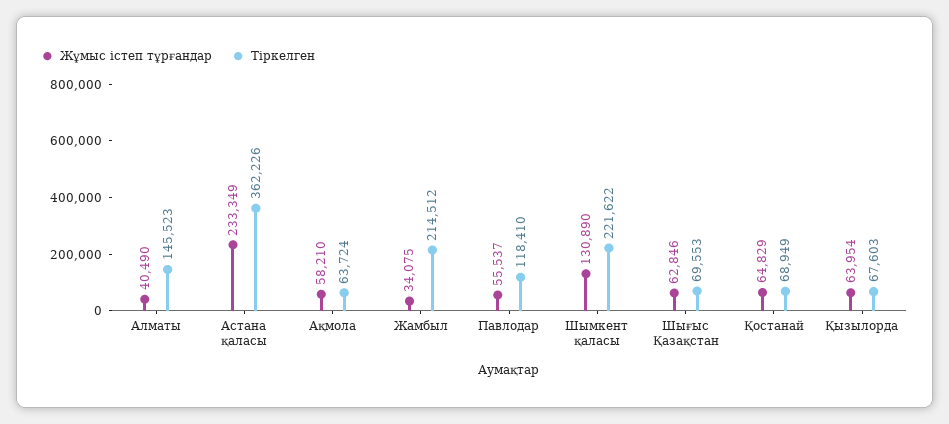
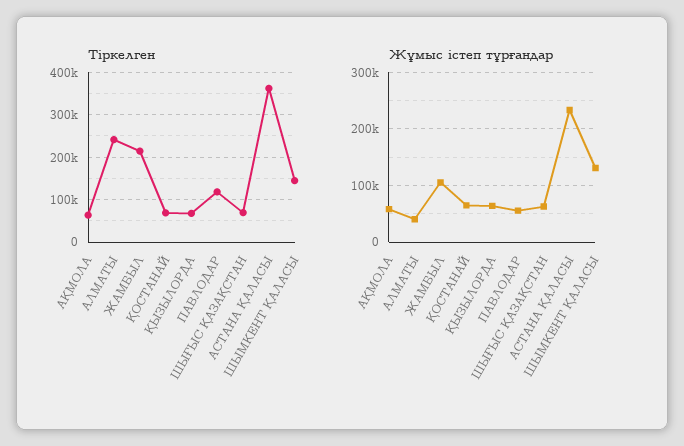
  {
    "Жұмыс істеп тұрғандар": {
      "Алматы": 40490,
      "Астана қаласы": 233349,
      "Ақмола": 58210,
-     "Жамбыл": 34075,
+     "Жамбыл": 100000,
      "Павлодар": 55537,
      "Шымкент қаласы": 130890,
      "Шығыс Қазақстан": 62846,
      "Қостанай": 64829,
      "Қызылорда": 63954
    },
    "Тіркелген": {
-     "Алматы": 145523,
+     "Алматы": 240000,
      "Астана қаласы": 362226,
      "Ақмола": 63724,
      "Жамбыл": 214512,
      "Павлодар": 118410,
-     "Шымкент қаласы": 221622,
+     "Шымкент қаласы": 140000,
      "Шығыс Қазақстан": 69553,
      "Қостанай": 68949,
      "Қызылорда": 67603
    }
  }

